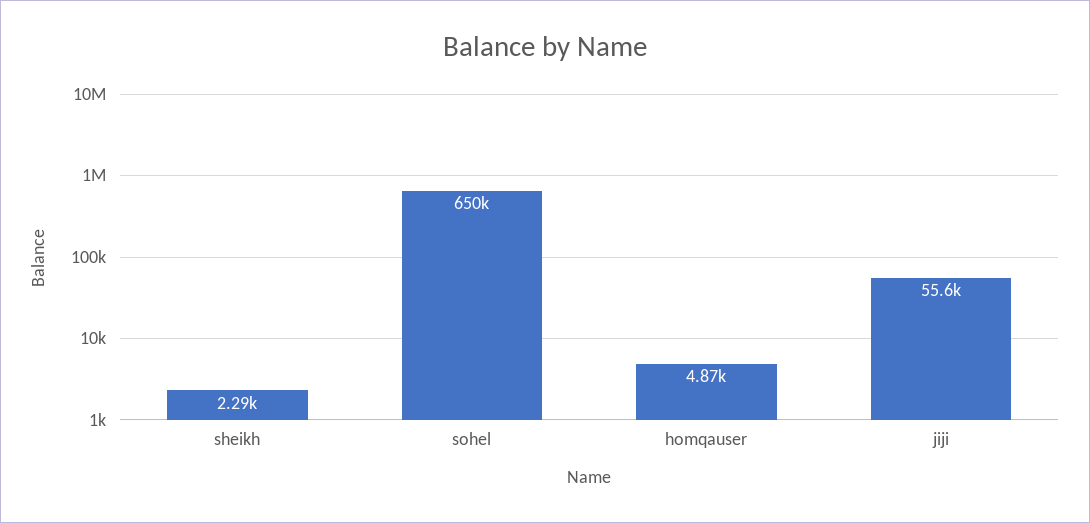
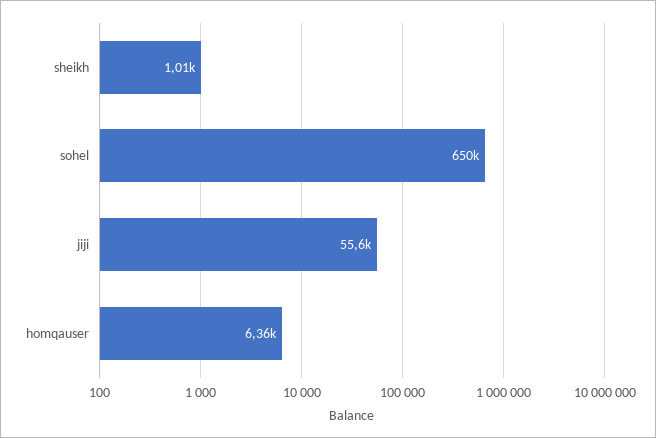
  {
-   "sheikh": 2290,
+   "sheikh": 1010,
    "sohel": 650000,
-   "homqauser": 4870,
+   "homqauser": 6360,
    "jiji": 55600
  }

